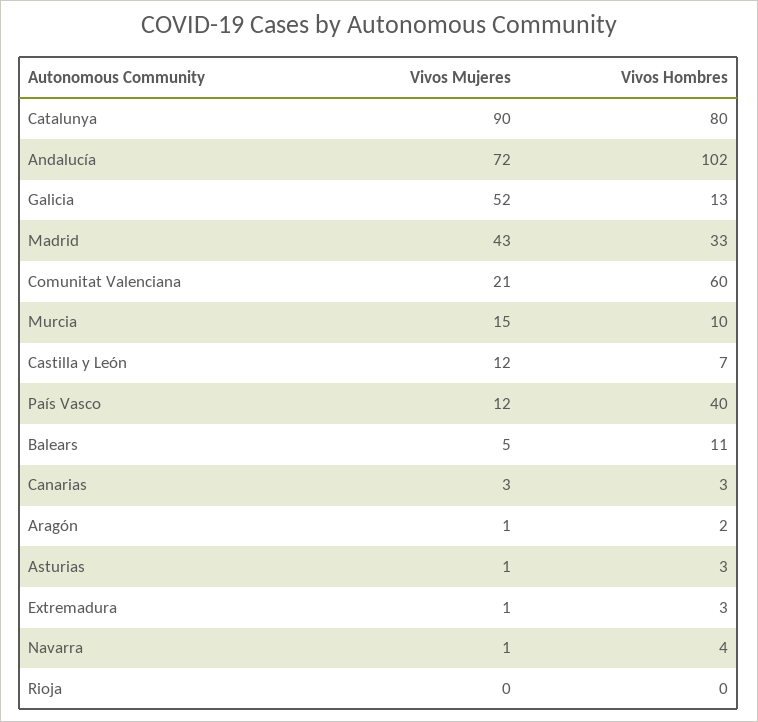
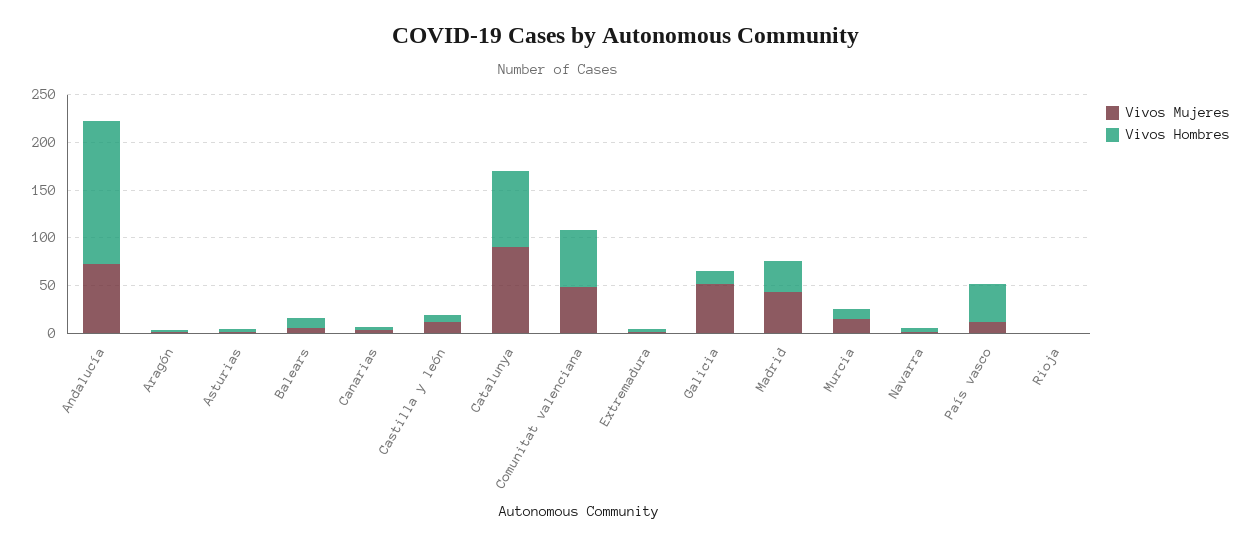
  {
    "Vivos Mujeres": {
      "Catalunya": 90,
      "Andalucía": 72,
      "Galicia": 52,
      "Madrid": 43,
-     "Comunitat Valenciana": 21,
+     "Comunitat Valenciana": 50,
      "Murcia": 15,
      "Castilla y León": 12,
      "País Vasco": 12,
      "Balears": 5,
      "Canarias": 3,
      "Aragón": 1,
      "Asturias": 1,
      "Extremadura": 1,
      "Navarra": 1,
      "Rioja": 0
    },
    "Vivos Hombres": {
      "Catalunya": 80,
-     "Andalucía": 102,
+     "Andalucía": 150,
      "Galicia": 13,
      "Madrid": 33,
      "Comunitat Valenciana": 60,
      "Murcia": 10,
      "Castilla y León": 7,
      "País Vasco": 40,
      "Balears": 11,
      "Canarias": 3,
      "Aragón": 2,
      "Asturias": 3,
      "Extremadura": 3,
      "Navarra": 4,
      "Rioja": 0
    }
  }

